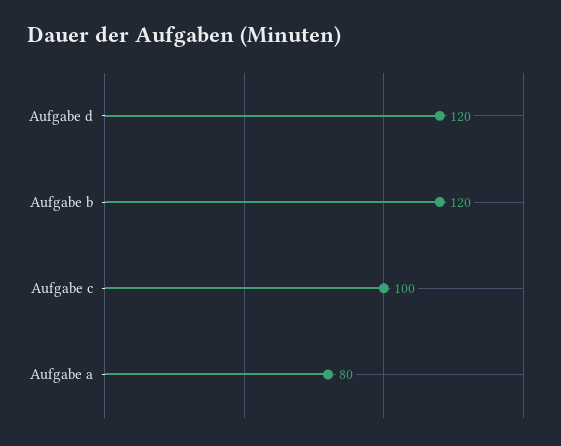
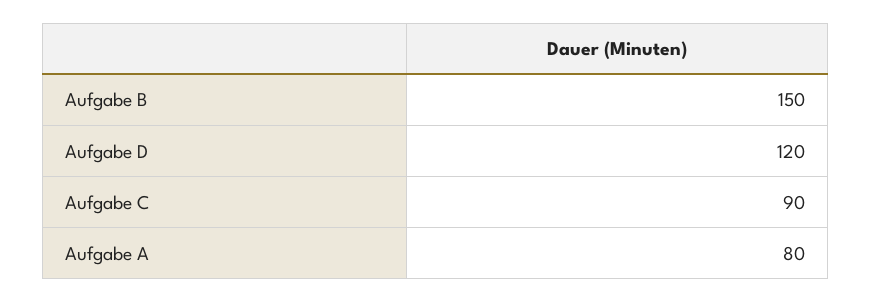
  {
    "Aufgabe d": 120,
-   "Aufgabe b": 120,
+   "Aufgabe b": 150,
-   "Aufgabe c": 100,
+   "Aufgabe c": 90,
    "Aufgabe a": 80
  }

